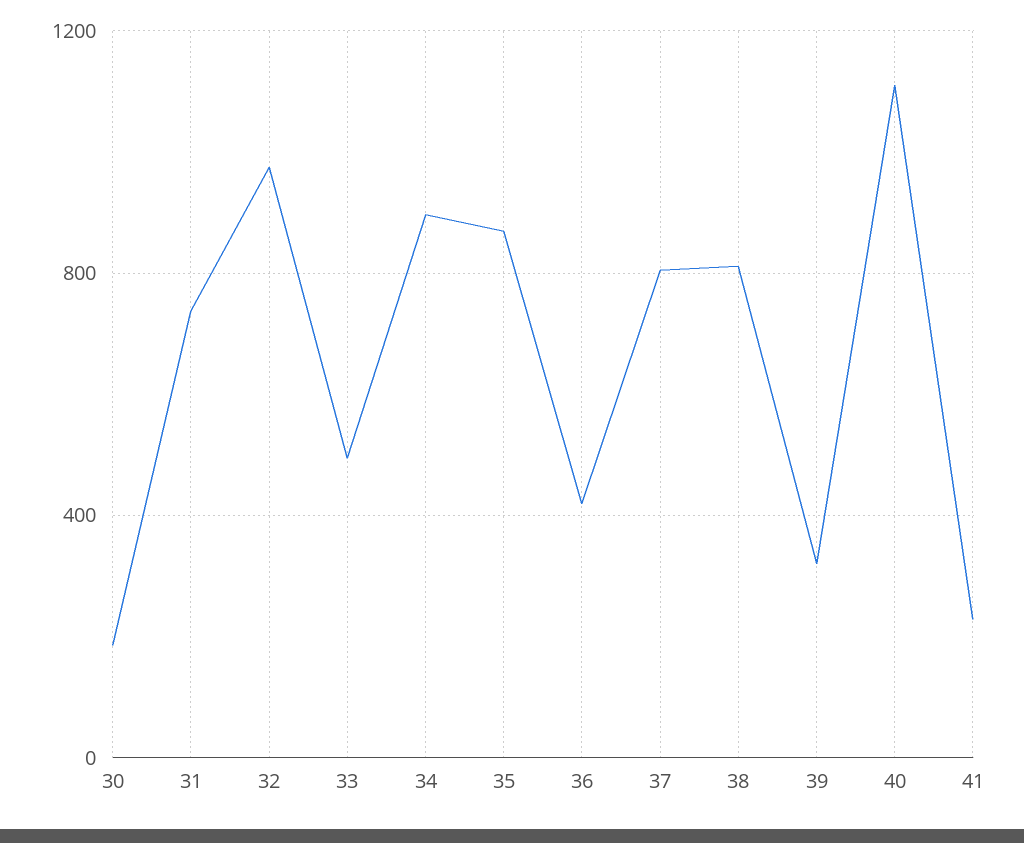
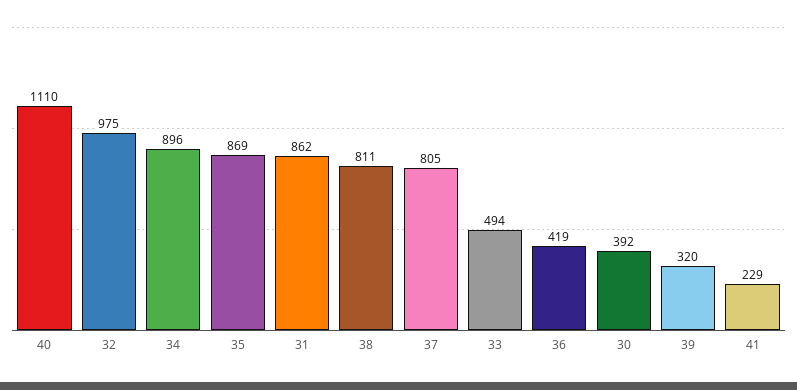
  {
-   "30": 200,
+   "30": 392,
-   "31": 750,
+   "31": 862,
    "32": 975,
    "33": 494,
    "34": 896,
    "35": 869,
    "36": 419,
    "37": 805,
    "38": 811,
    "39": 320,
    "40": 1110,
    "41": 229
  }

